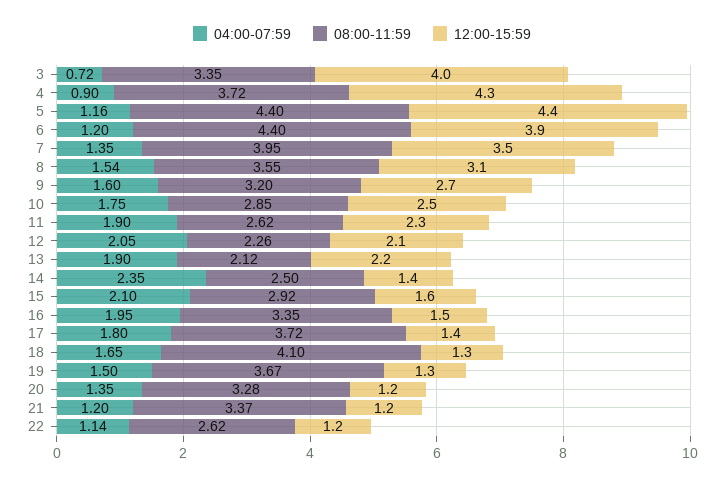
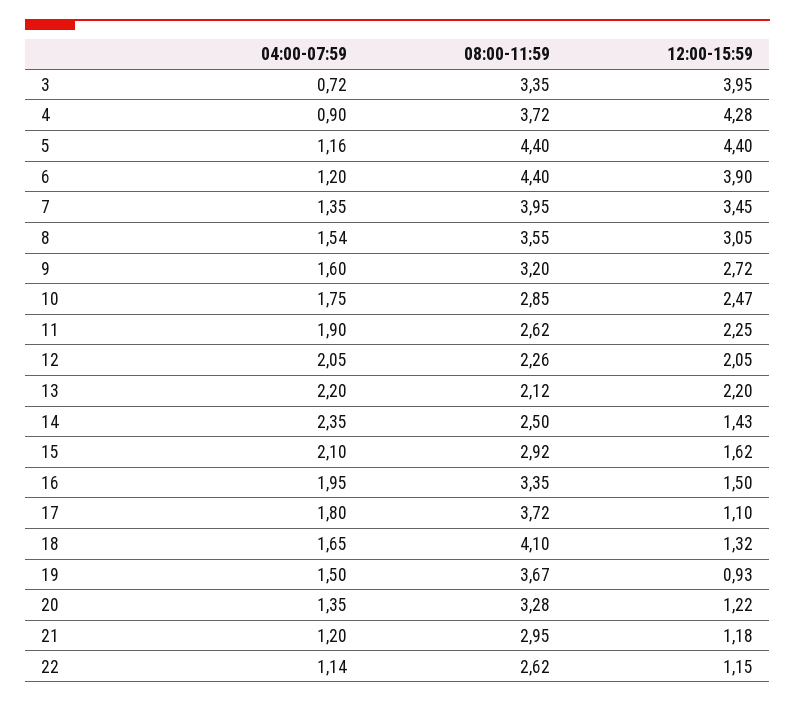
  {
    "04:00-07:59": {
      "3": 0.72,
      "4": 0.9,
      "5": 1.16,
      "6": 1.2,
      "7": 1.35,
      "8": 1.54,
      "9": 1.6,
      "10": 1.75,
      "11": 1.9,
      "12": 2.05,
-     "13": 1.9,
+     "13": 2.2,
      "14": 2.35,
      "15": 2.1,
      "16": 1.95,
      "17": 1.8,
      "18": 1.65,
      "19": 1.5,
      "20": 1.35,
      "21": 1.2,
      "22": 1.14
    },
    "08:00-11:59": {
      "3": 3.35,
      "4": 3.72,
      "5": 4.4,
      "6": 4.4,
      "7": 3.95,
      "8": 3.55,
      "9": 3.2,
      "10": 2.85,
      "11": 2.62,
      "12": 2.26,
      "13": 2.12,
      "14": 2.5,
      "15": 2.92,
      "16": 3.35,
      "17": 3.72,
      "18": 4.1,
      "19": 3.67,
      "20": 3.28,
-     "21": 3.37,
+     "21": 2.95,
      "22": 2.62
    },
    "12:00-15:59": {
      "3": 3.95,
      "4": 4.28,
      "5": 4.4,
      "6": 3.9,
      "7": 3.45,
      "8": 3.05,
      "9": 2.72,
      "10": 2.47,
      "11": 2.25,
      "12": 2.05,
      "13": 2.2,
      "14": 1.43,
      "15": 1.62,
      "16": 1.5,
-     "17": 1.4,
+     "17": 1.1,
      "18": 1.32,
-     "19": 1.3,
+     "19": 0.93,
      "20": 1.22,
      "21": 1.18,
      "22": 1.15
    }
  }

